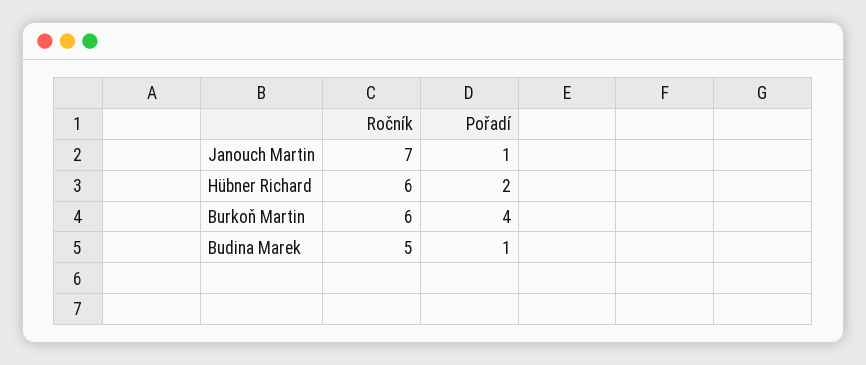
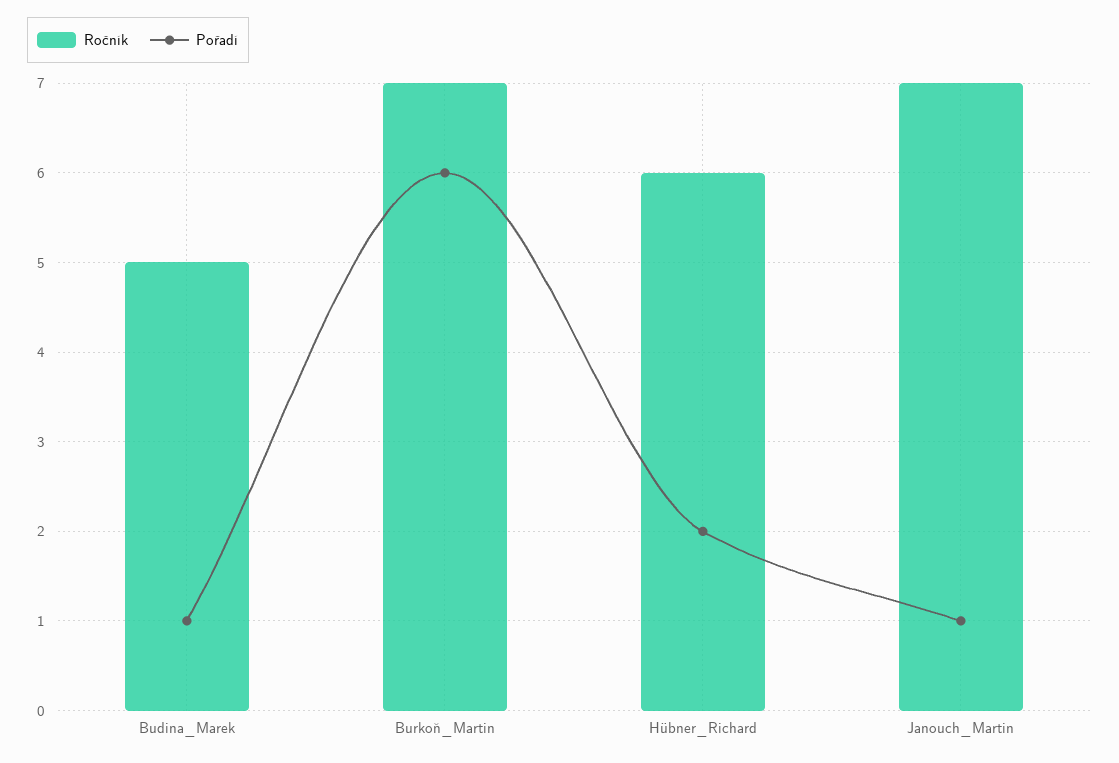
  {
    "Ročník": {
      "Janouch Martin": 7,
      "Hübner Richard": 6,
-     "Burkoň Martin": 6,
+     "Burkoň Martin": 7,
      "Budina Marek": 5
    },
    "Pořadí": {
      "Janouch Martin": 1,
      "Hübner Richard": 2,
-     "Burkoň Martin": 4,
+     "Burkoň Martin": 6,
      "Budina Marek": 1
    }
  }

